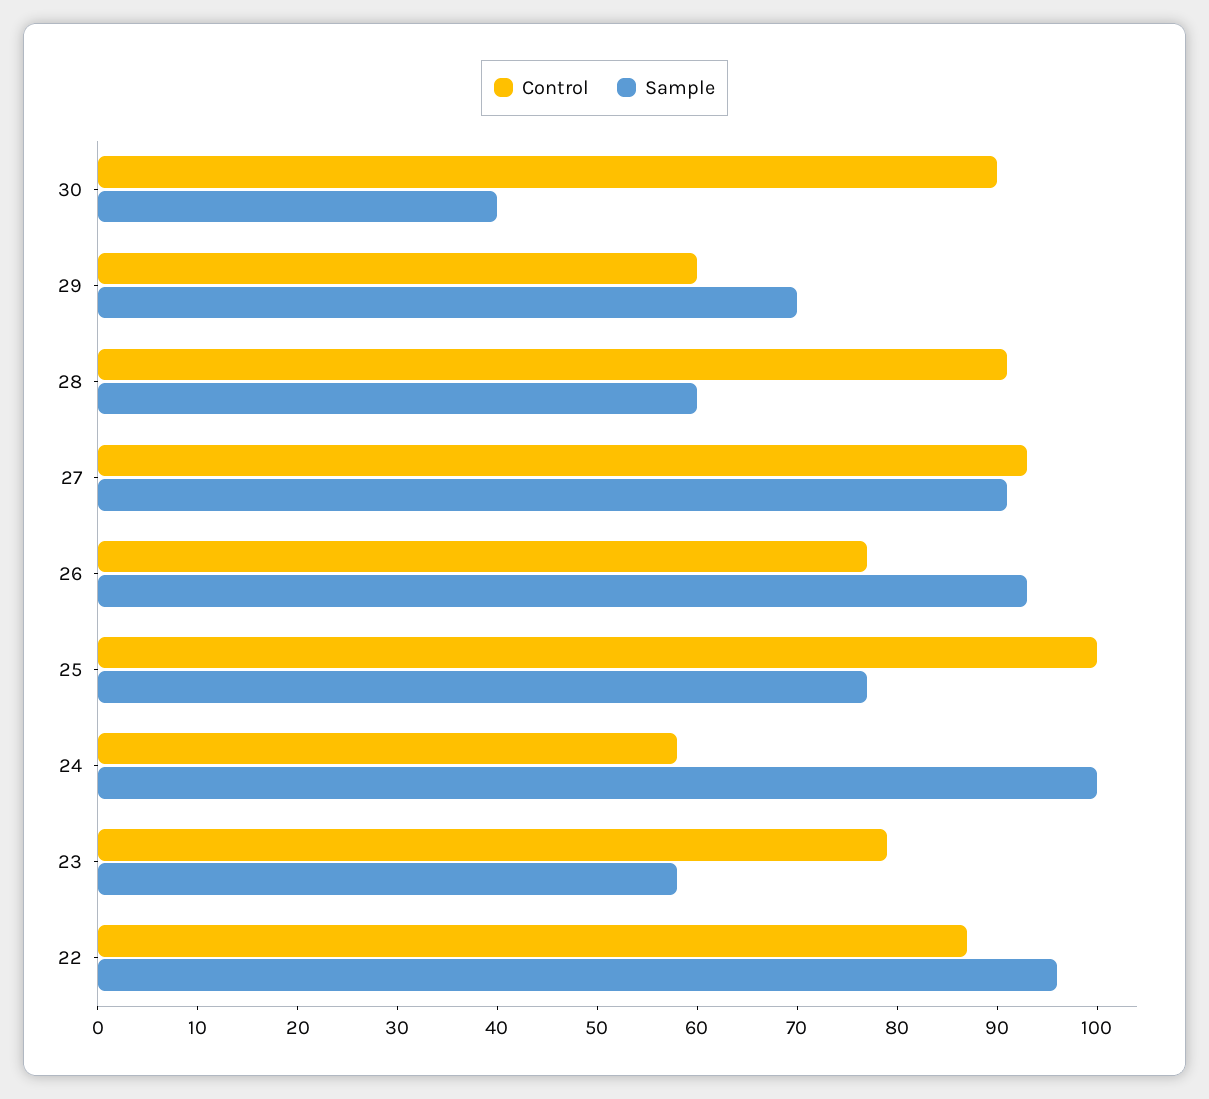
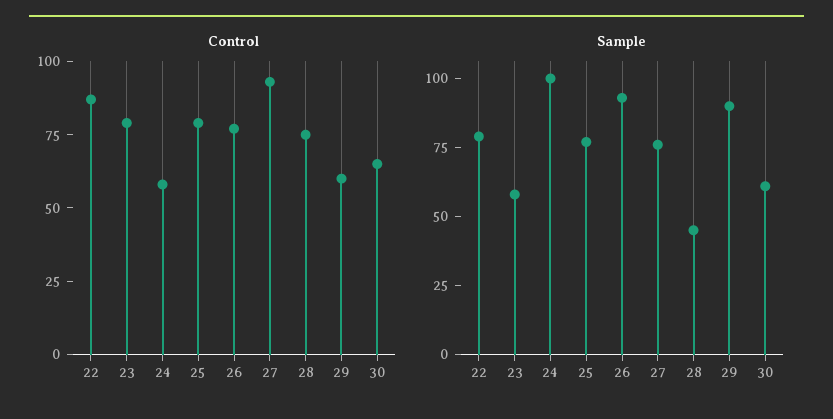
  {
    "Control": {
-     "30": 90,
+     "30": 65,
      "29": 60,
-     "28": 91,
+     "28": 75,
      "27": 93,
      "26": 77,
-     "25": 100,
+     "25": 80,
      "24": 58,
      "23": 79,
      "22": 87
    },
    "Sample": {
-     "30": 40,
+     "30": 60,
-     "29": 70,
+     "29": 90,
-     "28": 60,
+     "28": 45,
-     "27": 91,
+     "27": 75,
      "26": 93,
      "25": 77,
      "24": 100,
      "23": 58,
-     "22": 96
+     "22": 80
    }
  }

